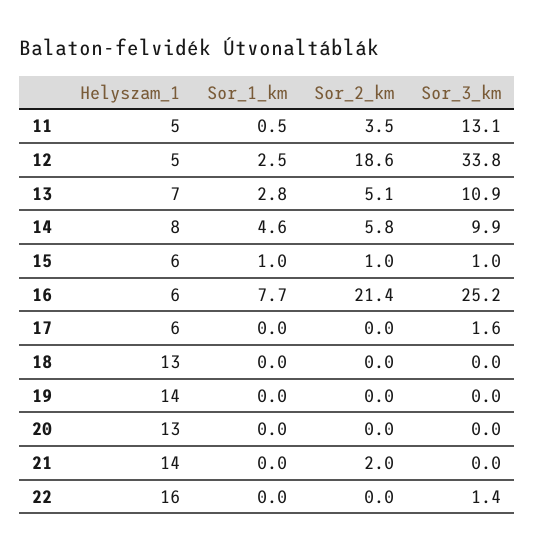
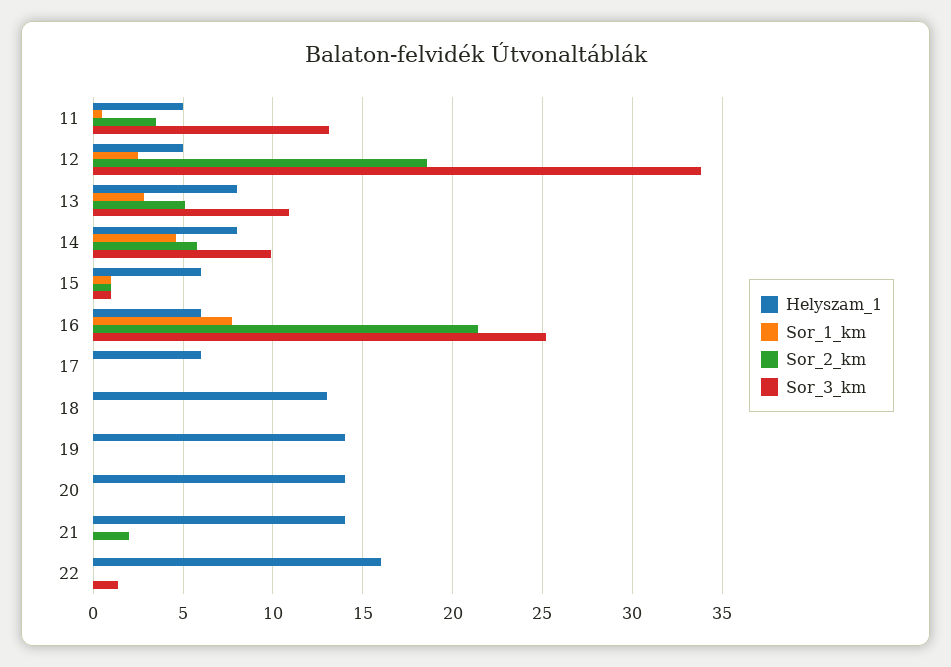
  {
    "Helyszam_1": {
      "11": 5,
      "12": 5,
-     "13": 7,
+     "13": 8,
      "14": 8,
      "15": 6,
      "16": 6,
      "17": 6,
      "18": 13,
      "19": 14,
-     "20": 13,
+     "20": 14,
      "21": 14,
      "22": 16
    },
    "Sor_1_km": {
      "11": 0.5,
      "12": 2.5,
      "13": 2.8,
      "14": 4.6,
      "15": 1,
      "16": 7.7,
      "17": 0,
      "18": 0,
      "19": 0,
      "20": 0,
      "21": 0,
      "22": 0
    },
    "Sor_2_km": {
      "11": 3.5,
      "12": 18.6,
      "13": 5.1,
      "14": 5.8,
      "15": 1,
      "16": 21.4,
      "17": 0,
      "18": 0,
      "19": 0,
      "20": 0,
      "21": 2,
      "22": 0
    },
    "Sor_3_km": {
      "11": 13.1,
      "12": 33.8,
      "13": 10.9,
      "14": 9.9,
      "15": 1,
      "16": 25.2,
-     "17": 1.6,
+     "17": 0,
      "18": 0,
      "19": 0,
      "20": 0,
      "21": 0,
      "22": 1.4
    }
  }

